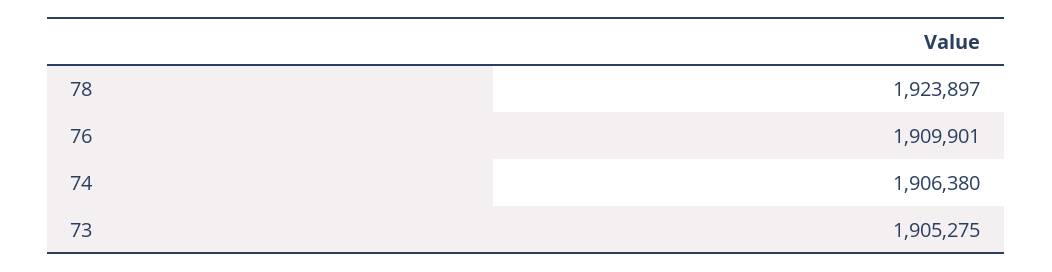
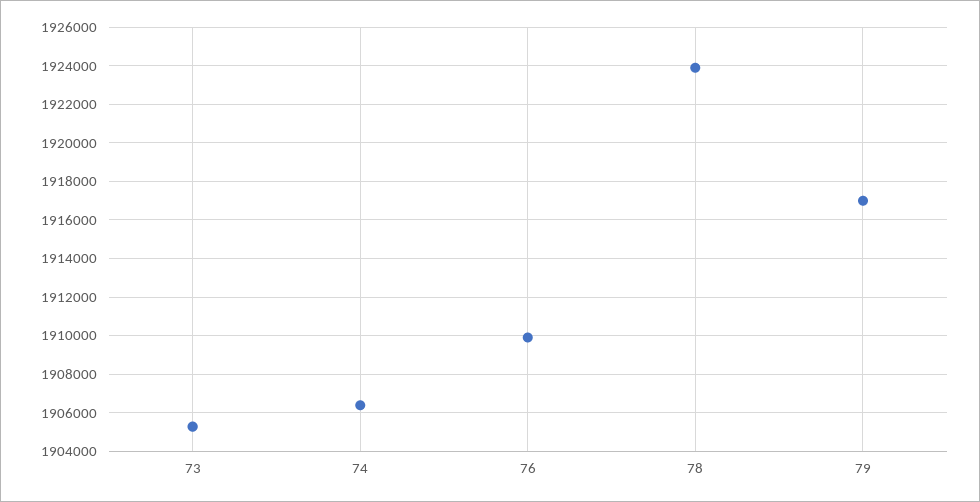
  {
    "78": 1923897,
    "76": 1909901,
    "74": 1906380,
-   "73": 1905275
+   "73": 1905275,
+   "79": 1917000
  }

